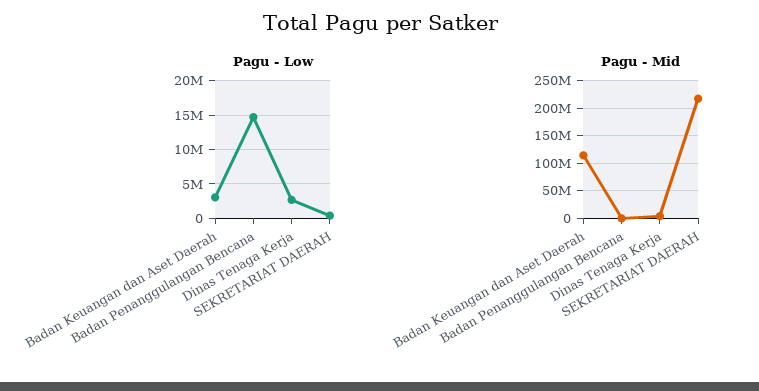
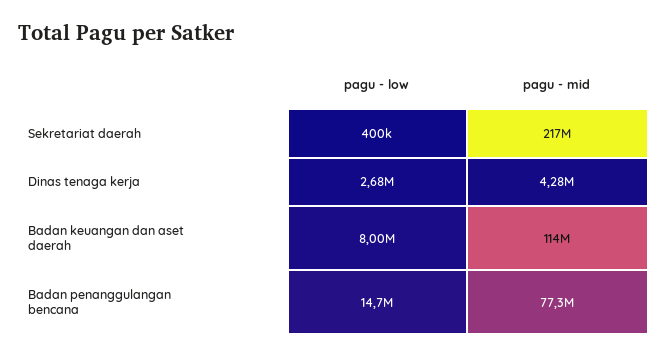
  {
    "Pagu - Low": {
-     "Badan Keuangan dan Aset Daerah": 3000000,
+     "Badan Keuangan dan Aset Daerah": 8000000,
      "Badan Penanggulangan Bencana": 14700000,
      "Dinas Tenaga Kerja": 2680000,
      "SEKRETARIAT DAERAH": 400000
    },
    "Pagu - Mid": {
      "Badan Keuangan dan Aset Daerah": 114000000,
-     "Badan Penanggulangan Bencana": 0,
+     "Badan Penanggulangan Bencana": 77300000,
      "Dinas Tenaga Kerja": 4280000,
      "SEKRETARIAT DAERAH": 217000000
    }
  }

